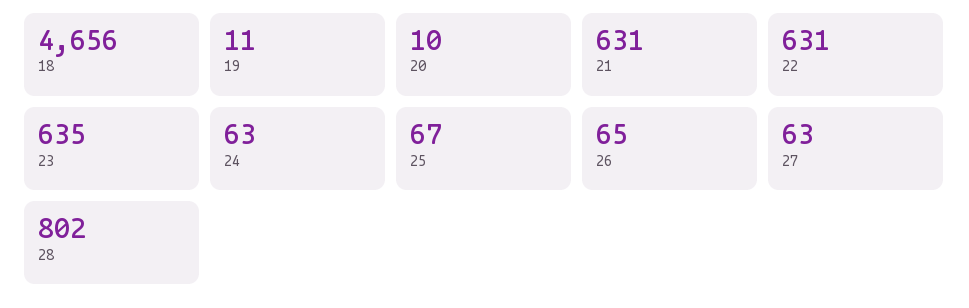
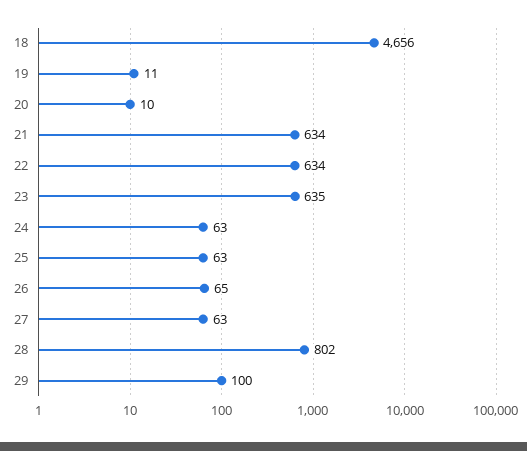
  {
    "18": 4656,
    "19": 11,
    "20": 10,
-   "21": 631,
+   "21": 634,
-   "22": 631,
+   "22": 634,
    "23": 635,
    "24": 63,
-   "25": 67,
+   "25": 63,
    "26": 65,
    "27": 63,
-   "28": 802
+   "28": 802,
+   "29": 100
  }

